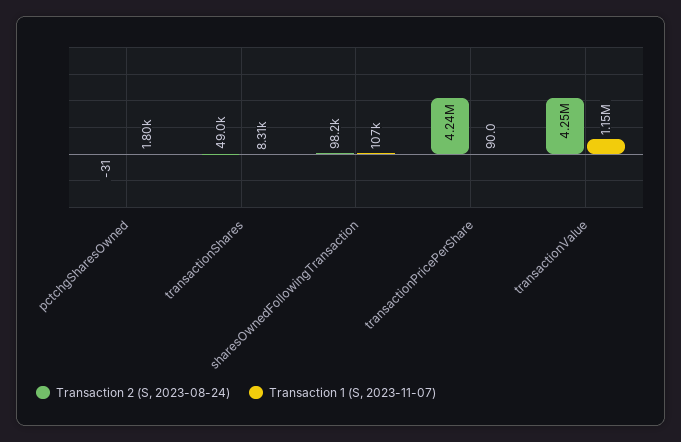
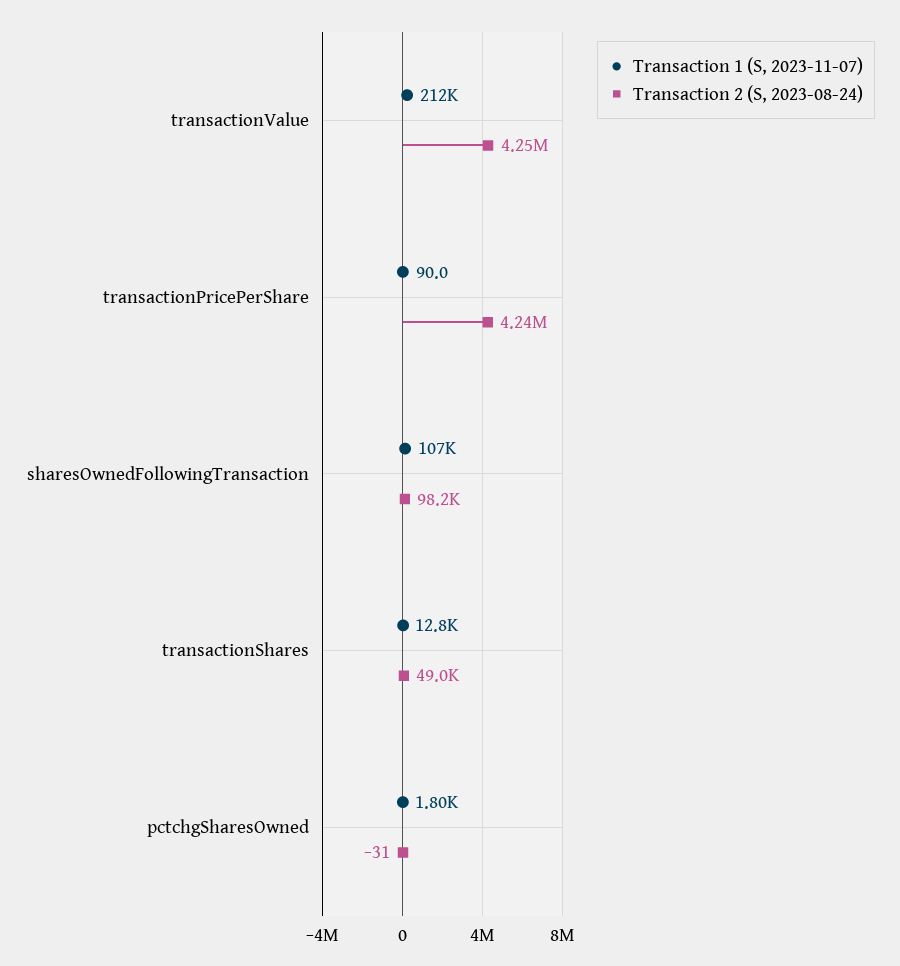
  {
    "Transaction 2 (S, 2023-08-24)": {
      "pctchgSharesOwned": -31,
      "transactionShares": 49000,
      "sharesOwnedFollowingTransaction": 98200,
      "transactionPricePerShare": 4240000,
      "transactionValue": 4250000
    },
    "Transaction 1 (S, 2023-11-07)": {
      "pctchgSharesOwned": 1800,
-     "transactionShares": 8310,
+     "transactionShares": 12800,
      "sharesOwnedFollowingTransaction": 107000,
      "transactionPricePerShare": 90,
-     "transactionValue": 1150000
+     "transactionValue": 212000
    }
  }

